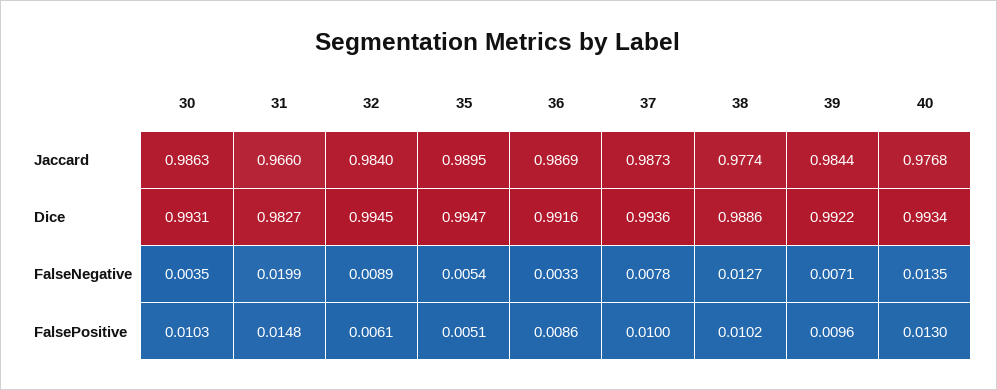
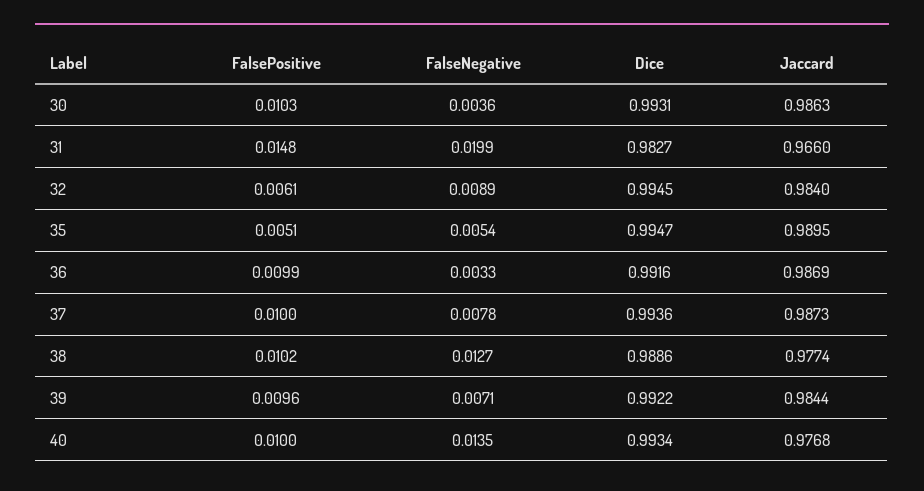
  {
    "30": {
      "Jaccard": 0.9863,
      "Dice": 0.9931,
-     "FalseNegative": 0.0035,
+     "FalseNegative": 0.0036,
      "FalsePositive": 0.0103
    },
    "31": {
      "Jaccard": 0.966,
      "Dice": 0.9827,
      "FalseNegative": 0.0199,
      "FalsePositive": 0.0148
    },
    "32": {
      "Jaccard": 0.984,
      "Dice": 0.9945,
      "FalseNegative": 0.0089,
      "FalsePositive": 0.0061
    },
    "35": {
      "Jaccard": 0.9895,
      "Dice": 0.9947,
      "FalseNegative": 0.0054,
      "FalsePositive": 0.0051
    },
    "36": {
      "Jaccard": 0.9869,
      "Dice": 0.9916,
      "FalseNegative": 0.0033,
-     "FalsePositive": 0.0086
+     "FalsePositive": 0.0099
    },
    "37": {
      "Jaccard": 0.9873,
      "Dice": 0.9936,
      "FalseNegative": 0.0078,
      "FalsePositive": 0.01
    },
    "38": {
      "Jaccard": 0.9774,
      "Dice": 0.9886,
      "FalseNegative": 0.0127,
      "FalsePositive": 0.0102
    },
    "39": {
      "Jaccard": 0.9844,
      "Dice": 0.9922,
      "FalseNegative": 0.0071,
      "FalsePositive": 0.0096
    },
    "40": {
      "Jaccard": 0.9768,
      "Dice": 0.9934,
      "FalseNegative": 0.0135,
-     "FalsePositive": 0.013
+     "FalsePositive": 0.01
    }
  }

